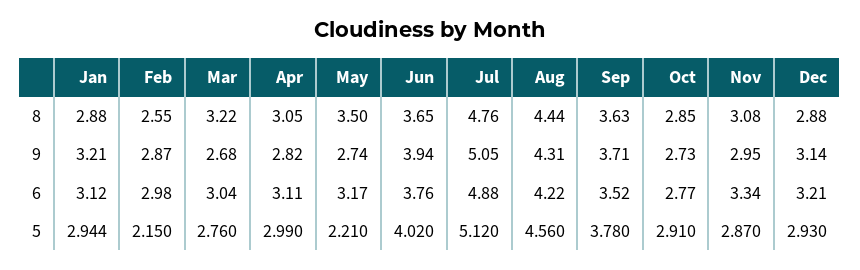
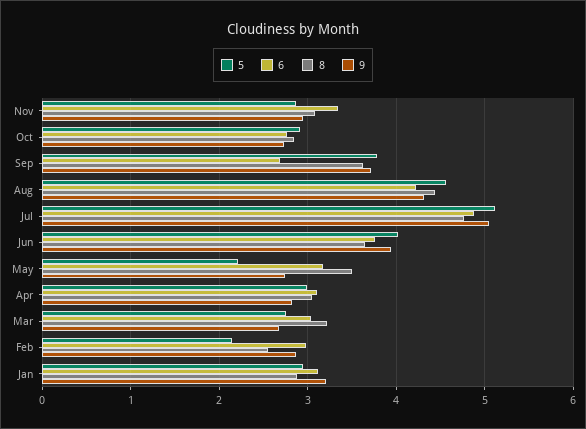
  {
    "8": {
      "Jan": 2.88,
      "Feb": 2.55,
      "Mar": 3.22,
      "Apr": 3.05,
      "May": 3.5,
      "Jun": 3.65,
      "Jul": 4.76,
      "Aug": 4.44,
      "Sep": 3.63,
      "Oct": 2.85,
-     "Nov": 3.08,
+     "Nov": 3.08
-     "Dec": 2.88
    },
    "9": {
      "Jan": 3.21,
      "Feb": 2.87,
      "Mar": 2.68,
      "Apr": 2.82,
      "May": 2.74,
      "Jun": 3.94,
      "Jul": 5.05,
      "Aug": 4.31,
      "Sep": 3.71,
      "Oct": 2.73,
-     "Nov": 2.95,
+     "Nov": 2.95
-     "Dec": 3.14
    },
    "6": {
      "Jan": 3.12,
      "Feb": 2.98,
      "Mar": 3.04,
      "Apr": 3.11,
      "May": 3.17,
      "Jun": 3.76,
      "Jul": 4.88,
      "Aug": 4.22,
-     "Sep": 3.52,
+     "Sep": 2.7,
      "Oct": 2.77,
-     "Nov": 3.34,
+     "Nov": 3.34
-     "Dec": 3.21
    },
    "5": {
      "Jan": 2.944,
      "Feb": 2.15,
      "Mar": 2.76,
      "Apr": 2.99,
      "May": 2.21,
      "Jun": 4.02,
      "Jul": 5.12,
      "Aug": 4.56,
      "Sep": 3.78,
      "Oct": 2.91,
-     "Nov": 2.87,
+     "Nov": 2.87
-     "Dec": 2.93
    }
  }

